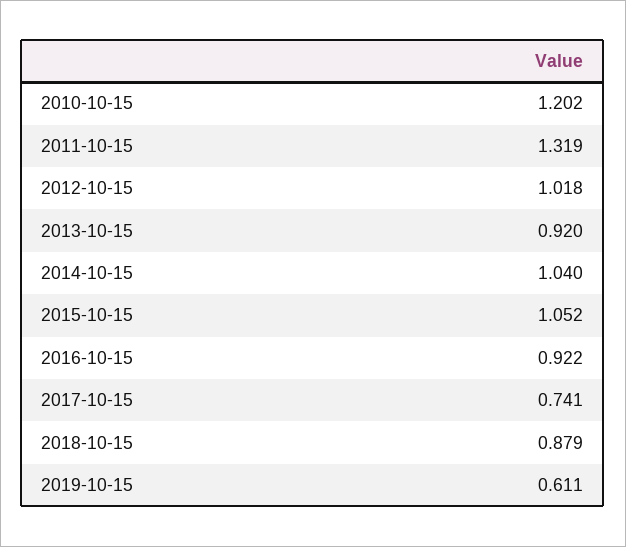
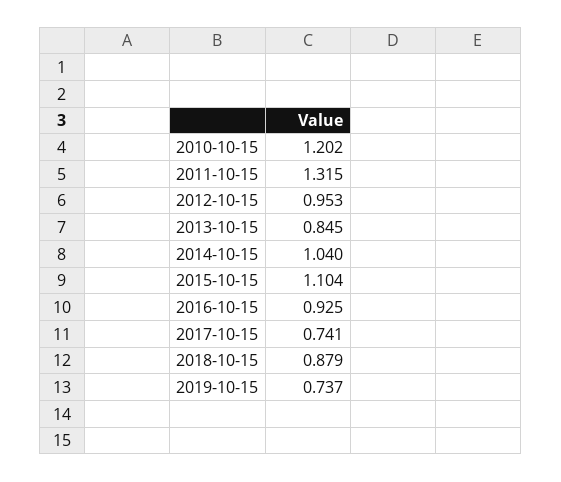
  {
    "2010-10-15": 1.202,
-   "2011-10-15": 1.319,
+   "2011-10-15": 1.315,
-   "2012-10-15": 1.018,
+   "2012-10-15": 0.953,
-   "2013-10-15": 0.92,
+   "2013-10-15": 0.845,
    "2014-10-15": 1.04,
-   "2015-10-15": 1.052,
+   "2015-10-15": 1.104,
-   "2016-10-15": 0.922,
+   "2016-10-15": 0.925,
    "2017-10-15": 0.741,
    "2018-10-15": 0.879,
-   "2019-10-15": 0.611
+   "2019-10-15": 0.737
  }

